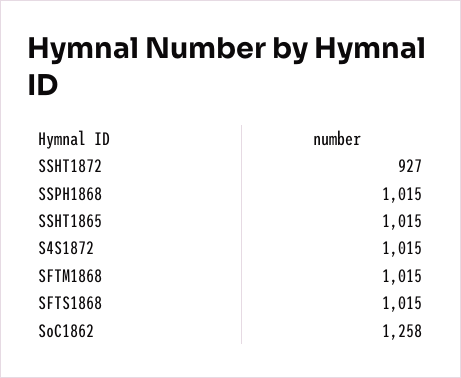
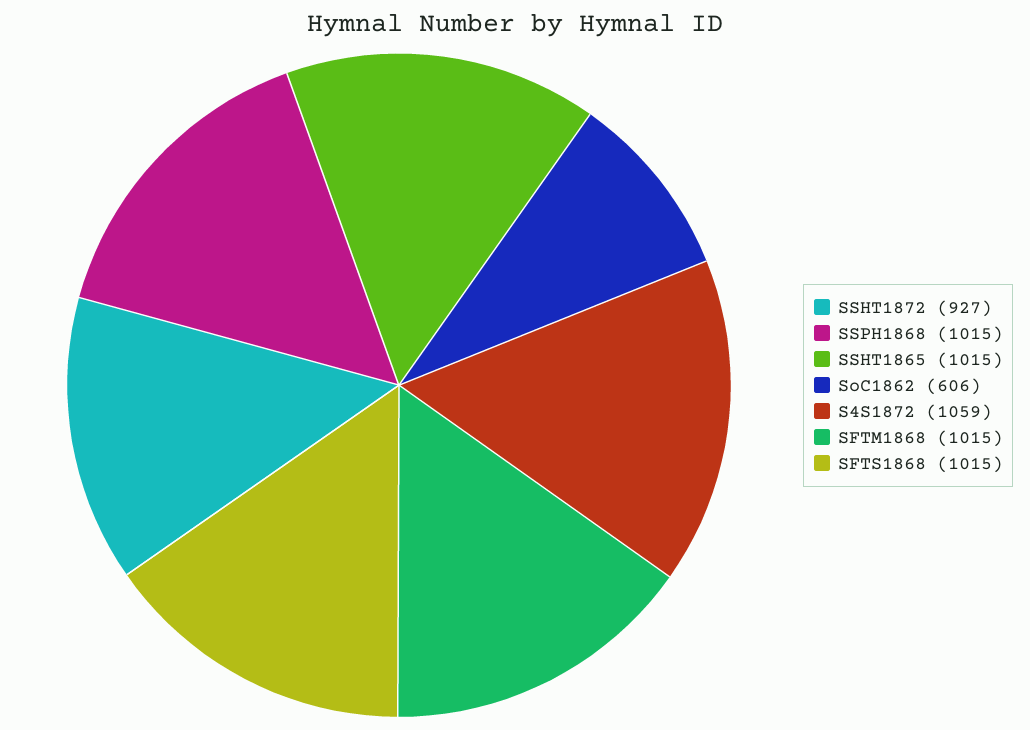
  {
    "SSHT1872": 927,
    "SSPH1868": 1015,
    "SSHT1865": 1015,
-   "S4S1872": 1015,
+   "S4S1872": 1059,
    "SFTM1868": 1015,
    "SFTS1868": 1015,
-   "SoC1862": 1258
+   "SoC1862": 606
  }

